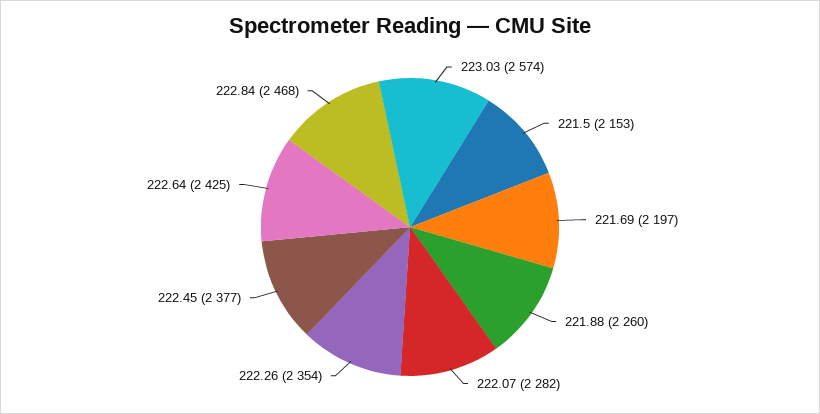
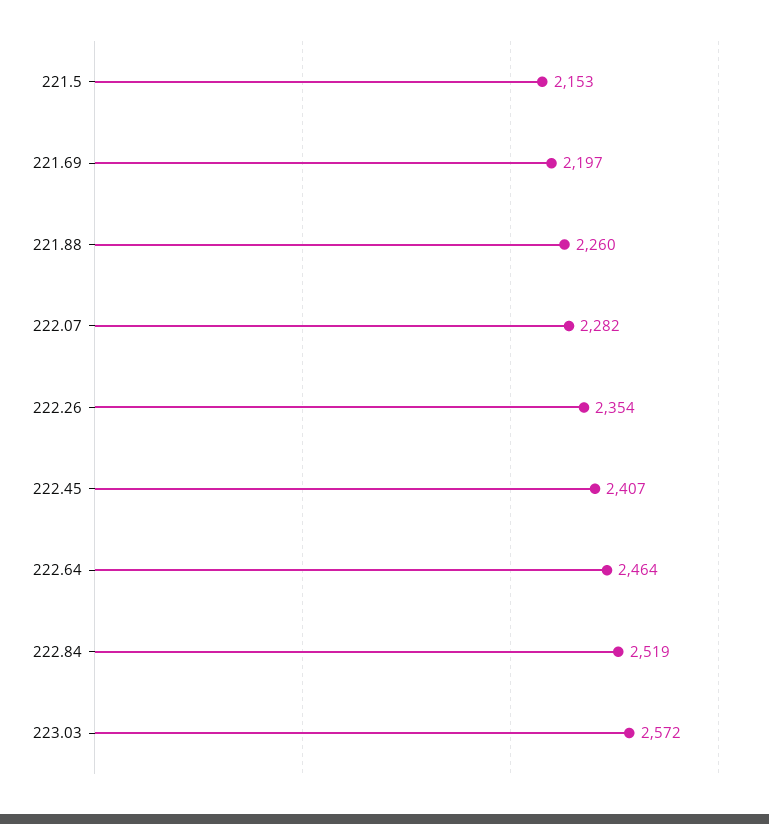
  {
-   "223.03": 2574,
+   "223.03": 2572,
    "221.5": 2153,
    "221.69": 2197,
    "221.88": 2260,
    "222.07": 2282,
    "222.26": 2354,
-   "222.45": 2377,
+   "222.45": 2407,
-   "222.64": 2425,
+   "222.64": 2464,
-   "222.84": 2468
+   "222.84": 2519
  }

